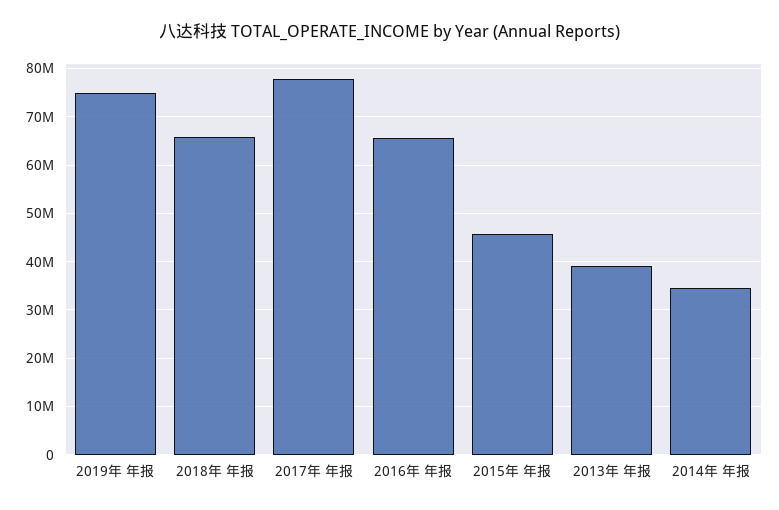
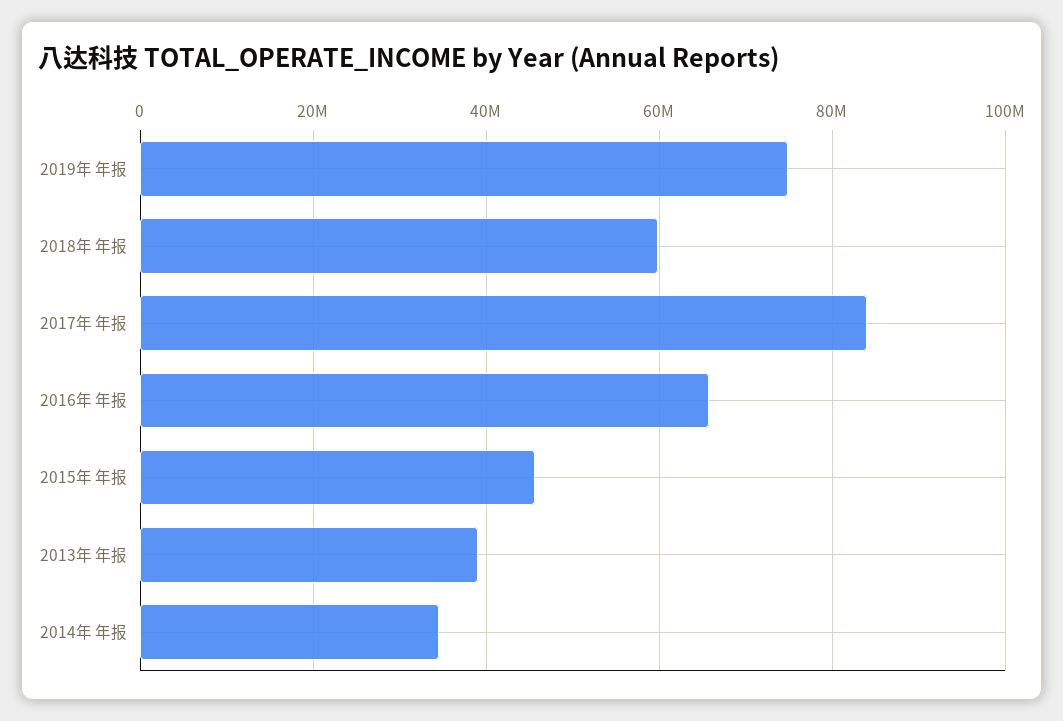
  {
    "2019年 年报": 74000000,
-   "2018年 年报": 66000000,
+   "2018年 年报": 60000000,
-   "2017年 年报": 78000000,
+   "2017年 年报": 84000000,
    "2016年 年报": 66000000,
    "2015年 年报": 46000000,
    "2013年 年报": 38000000,
    "2014年 年报": 34000000
  }

